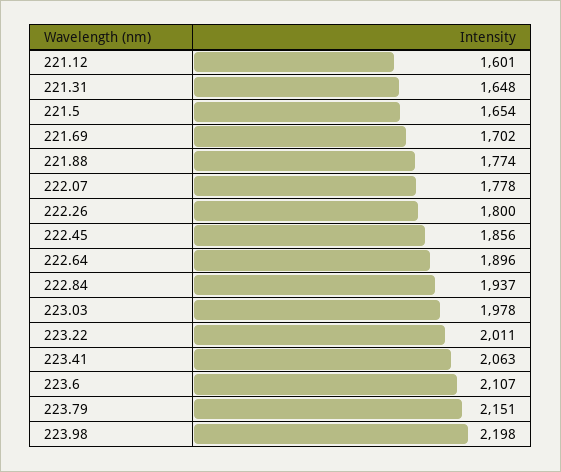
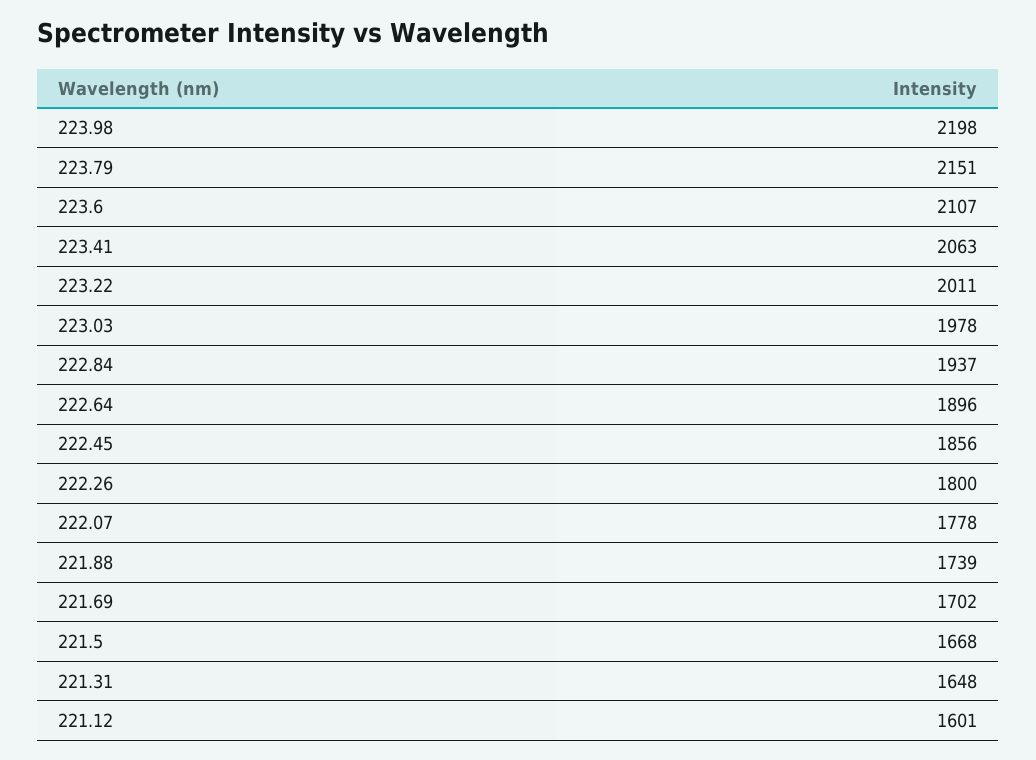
  {
    "221.12": 1601,
    "221.31": 1648,
-   "221.5": 1654,
+   "221.5": 1668,
    "221.69": 1702,
-   "221.88": 1774,
+   "221.88": 1739,
    "222.07": 1778,
    "222.26": 1800,
    "222.45": 1856,
    "222.64": 1896,
    "222.84": 1937,
    "223.03": 1978,
    "223.22": 2011,
    "223.41": 2063,
    "223.6": 2107,
    "223.79": 2151,
    "223.98": 2198
  }

